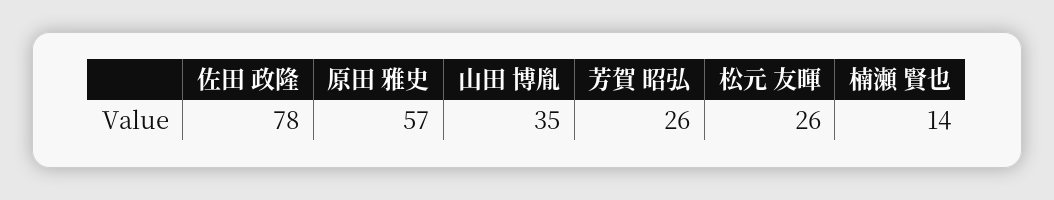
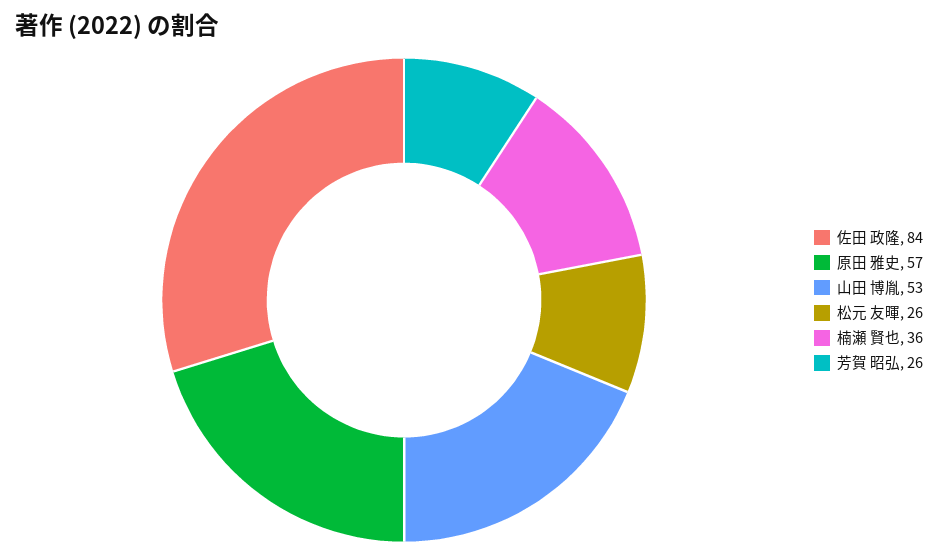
  {
-   "佐田 政隆": 78,
+   "佐田 政隆": 84,
    "原田 雅史": 57,
-   "山田 博胤": 35,
+   "山田 博胤": 53,
    "芳賀 昭弘": 26,
    "松元 友暉": 26,
-   "楠瀬 賢也": 14
+   "楠瀬 賢也": 36
  }

